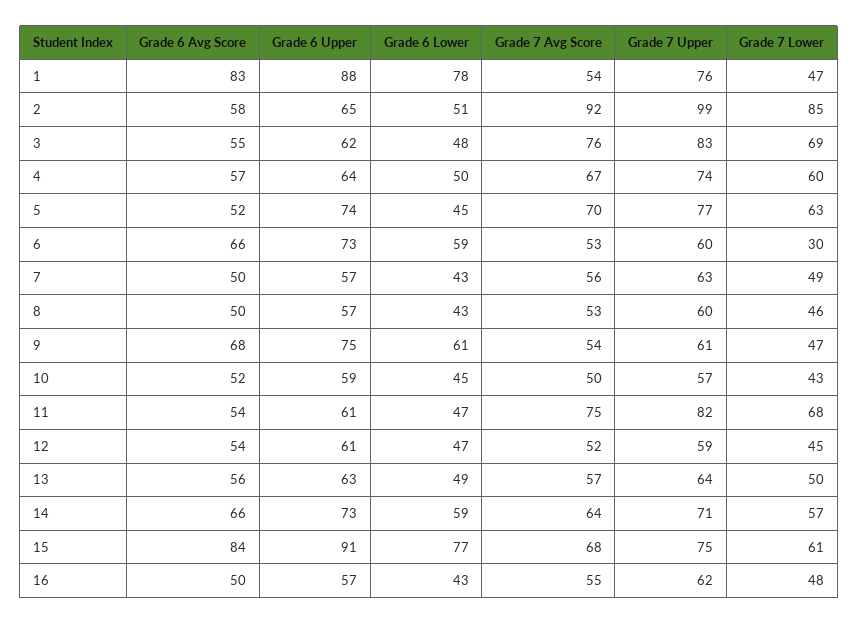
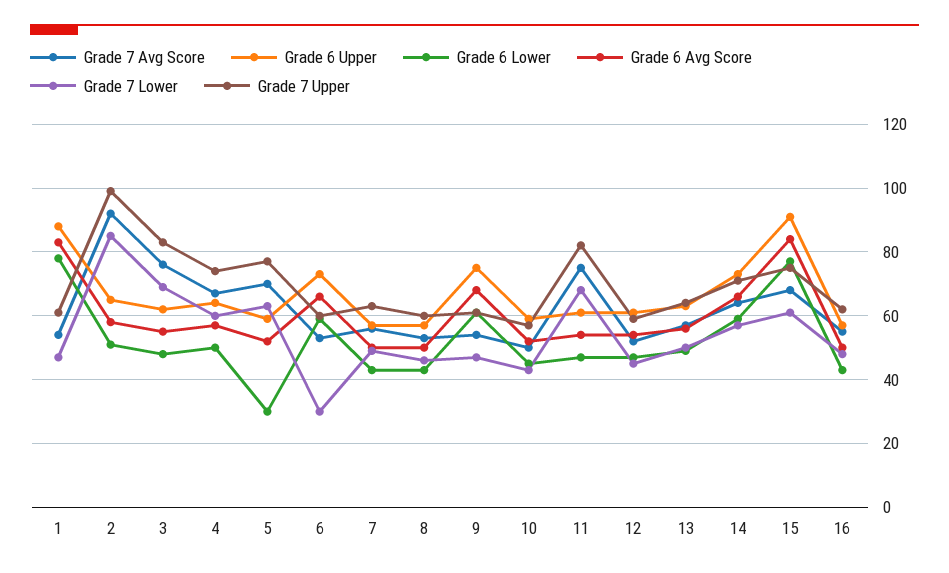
  {
    "Grade 6 Avg Score": {
      "1": 83,
      "2": 58,
      "3": 55,
      "4": 57,
      "5": 52,
      "6": 66,
      "7": 50,
      "8": 50,
      "9": 68,
      "10": 52,
      "11": 54,
      "12": 54,
      "13": 56,
      "14": 66,
      "15": 84,
      "16": 50
    },
    "Grade 6 Upper": {
      "1": 88,
      "2": 65,
      "3": 62,
      "4": 64,
-     "5": 74,
+     "5": 60,
      "6": 73,
      "7": 57,
      "8": 57,
      "9": 75,
      "10": 59,
      "11": 61,
      "12": 61,
      "13": 63,
      "14": 73,
      "15": 91,
      "16": 57
    },
    "Grade 6 Lower": {
      "1": 78,
      "2": 51,
      "3": 48,
      "4": 50,
-     "5": 45,
+     "5": 30,
      "6": 59,
      "7": 43,
      "8": 43,
      "9": 61,
      "10": 45,
      "11": 47,
      "12": 47,
      "13": 49,
      "14": 59,
      "15": 77,
      "16": 43
    },
    "Grade 7 Avg Score": {
      "1": 54,
      "2": 92,
      "3": 76,
      "4": 67,
      "5": 70,
      "6": 53,
      "7": 56,
      "8": 53,
      "9": 54,
      "10": 50,
      "11": 75,
      "12": 52,
      "13": 57,
      "14": 64,
      "15": 68,
      "16": 55
    },
    "Grade 7 Upper": {
-     "1": 76,
+     "1": 60,
      "2": 99,
      "3": 83,
      "4": 74,
      "5": 77,
      "6": 60,
      "7": 63,
      "8": 60,
      "9": 61,
      "10": 57,
      "11": 82,
      "12": 59,
      "13": 64,
      "14": 71,
      "15": 75,
      "16": 62
    },
    "Grade 7 Lower": {
      "1": 47,
      "2": 85,
      "3": 69,
      "4": 60,
      "5": 63,
      "6": 30,
      "7": 49,
      "8": 46,
      "9": 47,
      "10": 43,
      "11": 68,
      "12": 45,
      "13": 50,
      "14": 57,
      "15": 61,
      "16": 48
    }
  }

